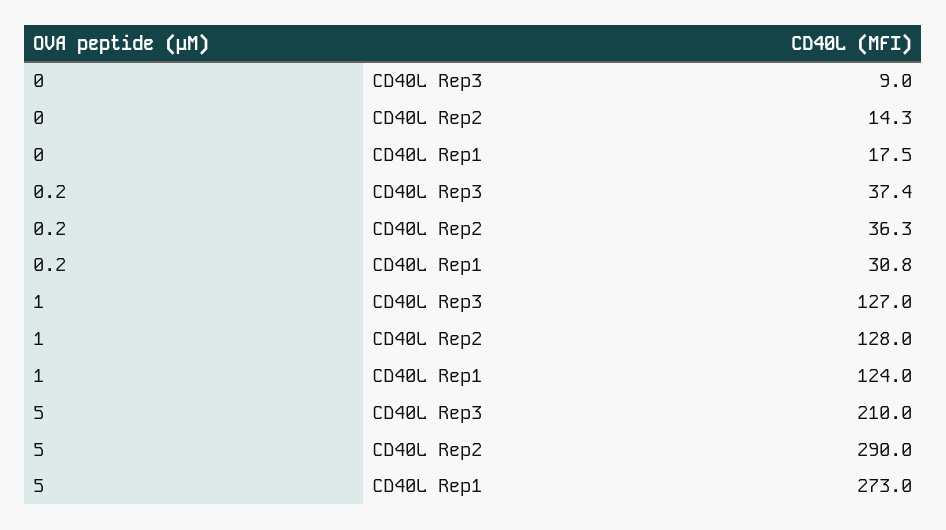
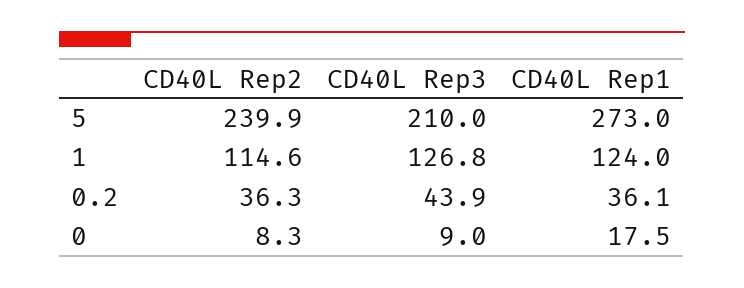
  {
    "0": {
      "CD40L Rep3": 9,
-     "CD40L Rep2": 14.3,
+     "CD40L Rep2": 8.3,
      "CD40L Rep1": 17.5
    },
    "0.2": {
-     "CD40L Rep3": 37.4,
+     "CD40L Rep3": 43.9,
      "CD40L Rep2": 36.3,
-     "CD40L Rep1": 30.8
+     "CD40L Rep1": 36.1
    },
    "1": {
-     "CD40L Rep3": 127,
+     "CD40L Rep3": 126.8,
-     "CD40L Rep2": 128,
+     "CD40L Rep2": 114.6,
      "CD40L Rep1": 124
    },
    "5": {
      "CD40L Rep3": 210,
-     "CD40L Rep2": 290,
+     "CD40L Rep2": 239.9,
      "CD40L Rep1": 273
    }
  }

